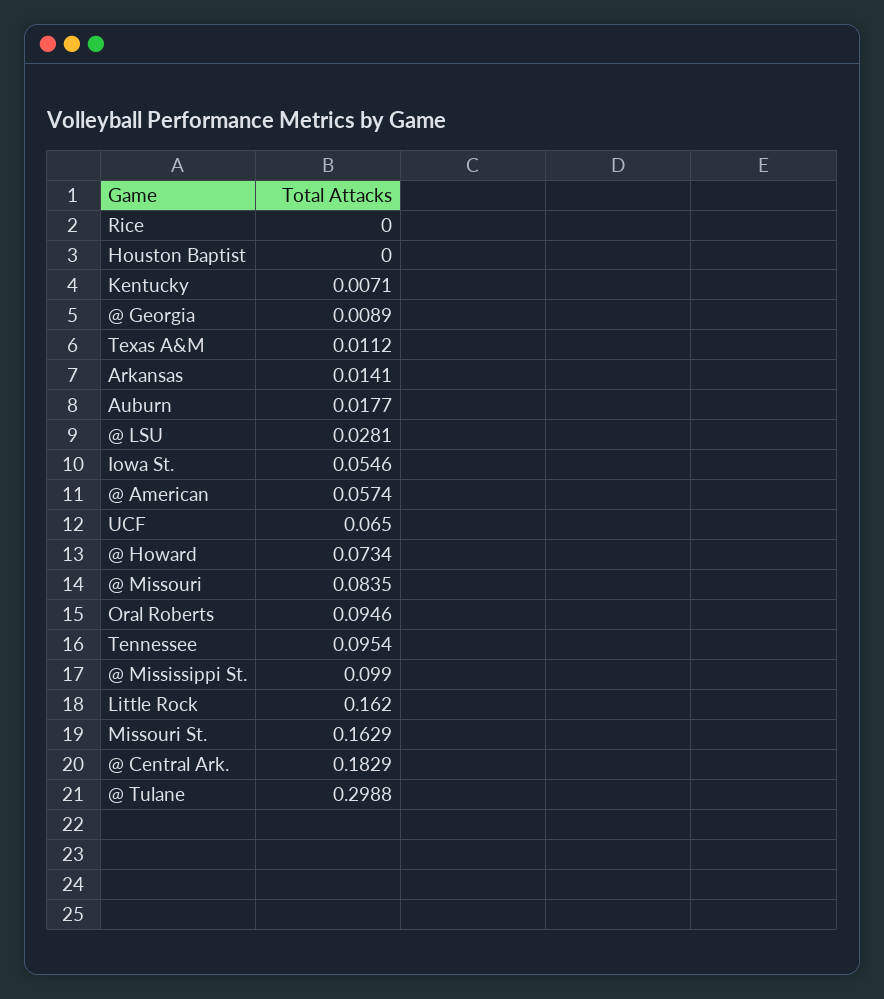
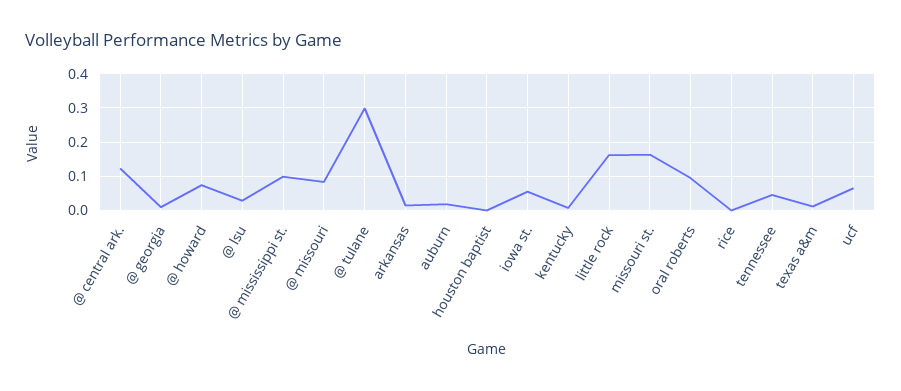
  {
    "Rice": 0,
    "Houston Baptist": 0,
    "Kentucky": 0.0071,
    "@ Georgia": 0.0089,
    "Texas A&M": 0.0112,
    "Arkansas": 0.0141,
    "Auburn": 0.0177,
    "@ LSU": 0.0281,
    "Iowa St.": 0.0546,
-   "@ American": 0.0574,
    "UCF": 0.065,
    "@ Howard": 0.0734,
    "@ Missouri": 0.0835,
    "Oral Roberts": 0.0946,
-   "Tennessee": 0.0954,
+   "Tennessee": 0.04,
    "@ Mississippi St.": 0.099,
    "Little Rock": 0.162,
    "Missouri St.": 0.1629,
-   "@ Central Ark.": 0.1829,
+   "@ Central Ark.": 0.12,
    "@ Tulane": 0.2988
  }

